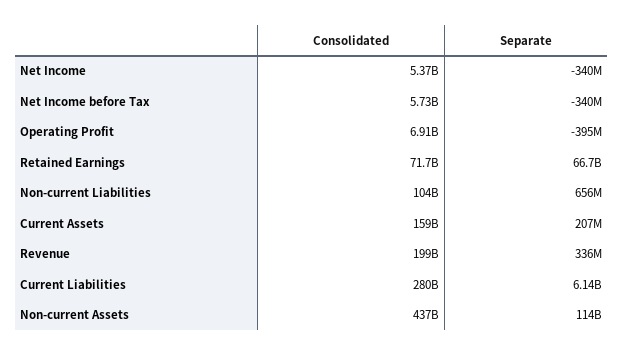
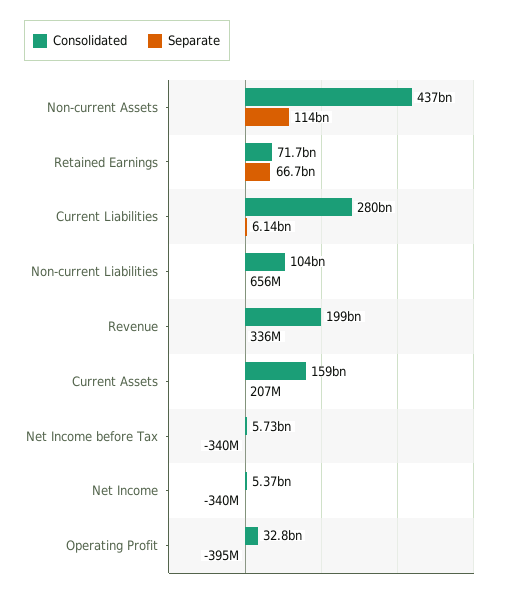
  {
    "Consolidated": {
      "Net Income": 5370000000,
      "Net Income before Tax": 5730000000,
-     "Operating Profit": 6910000000,
+     "Operating Profit": 32800000000,
      "Retained Earnings": 71700000000,
      "Non-current Liabilities": 104000000000,
      "Current Assets": 159000000000,
      "Revenue": 199000000000,
      "Current Liabilities": 280000000000,
      "Non-current Assets": 437000000000
    },
    "Separate": {
      "Net Income": -340000000,
      "Net Income before Tax": -340000000,
      "Operating Profit": -395000000,
      "Retained Earnings": 66700000000,
      "Non-current Liabilities": 656000000,
      "Current Assets": 207000000,
      "Revenue": 336000000,
      "Current Liabilities": 6140000000,
      "Non-current Assets": 114000000000
    }
  }

